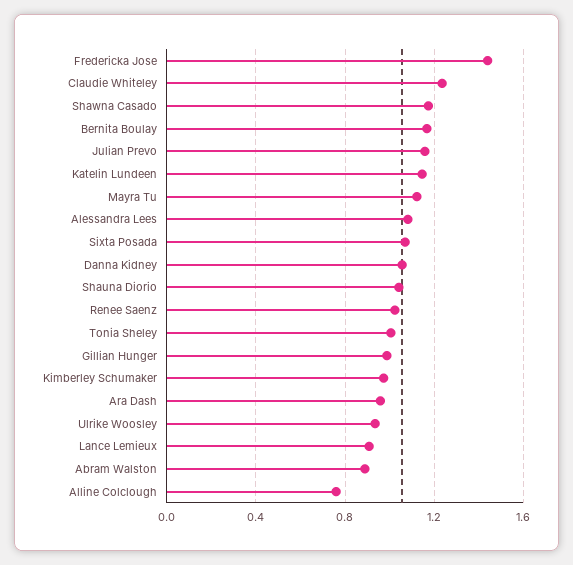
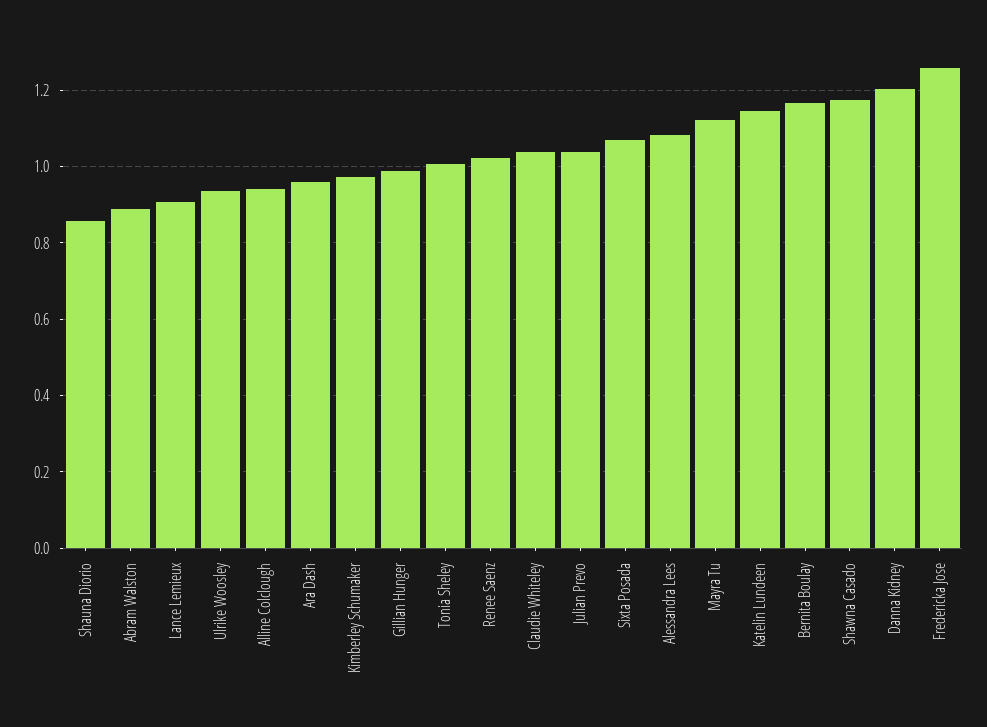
  {
-   "Fredericka Jose": 1.45,
+   "Fredericka Jose": 1.26,
-   "Claudie Whiteley": 1.25,
+   "Claudie Whiteley": 1.04,
    "Shawna Casado": 1.18,
    "Bernita Boulay": 1.16,
-   "Julian Prevo": 1.15,
+   "Julian Prevo": 1.04,
    "Katelin Lundeen": 1.14,
    "Mayra Tu": 1.12,
    "Alessandra Lees": 1.08,
    "Sixta Posada": 1.06,
-   "Danna Kidney": 1.05,
+   "Danna Kidney": 1.2,
-   "Shauna Diorio": 1.05,
+   "Shauna Diorio": 0.86,
    "Renee Saenz": 1.02,
    "Tonia Sheley": 1,
    "Gillian Hunger": 0.98,
    "Kimberley Schumaker": 0.98,
    "Ara Dash": 0.96,
    "Ulrike Woosley": 0.94,
    "Lance Lemieux": 0.9,
    "Abram Walston": 0.88,
-   "Alline Colclough": 0.75
+   "Alline Colclough": 0.94
  }

